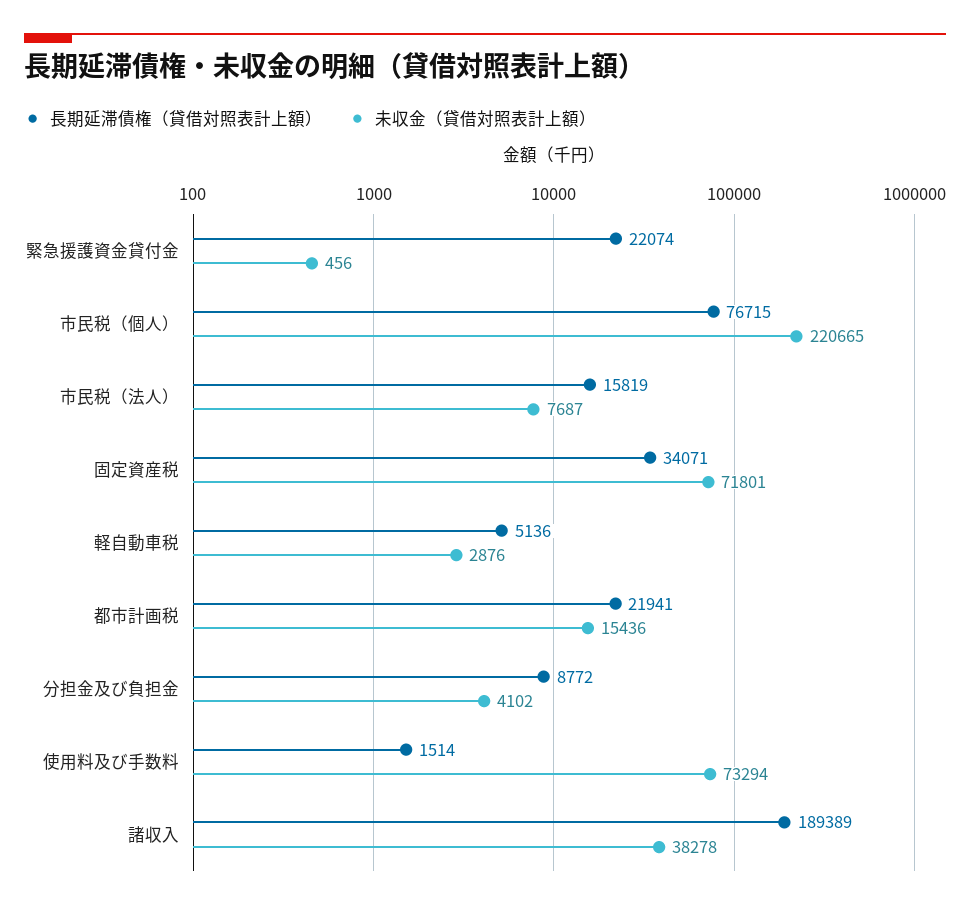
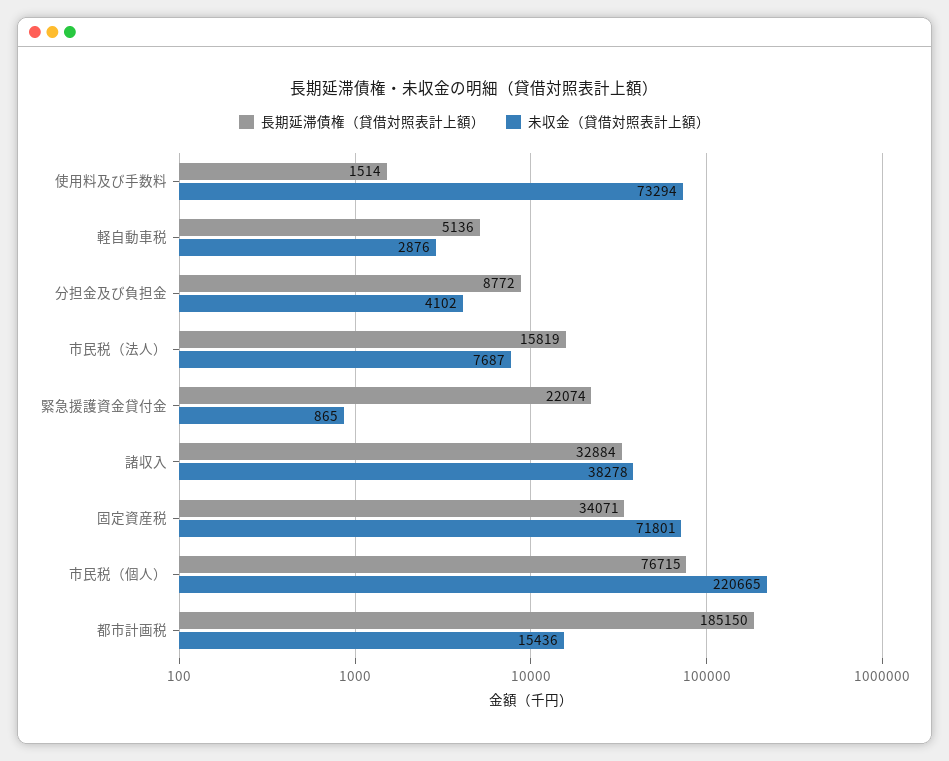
  {
    "長期延滞債権（貸借対照表計上額）": {
      "緊急援護資金貸付金": 22074,
      "市民税（個人）": 76715,
      "市民税（法人）": 15819,
      "固定資産税": 34071,
      "軽自動車税": 5136,
-     "都市計画税": 21941,
+     "都市計画税": 185150,
      "分担金及び負担金": 8772,
      "使用料及び手数料": 1514,
-     "諸収入": 189389
+     "諸収入": 32884
    },
    "未収金（貸借対照表計上額）": {
-     "緊急援護資金貸付金": 456,
+     "緊急援護資金貸付金": 865,
      "市民税（個人）": 220665,
      "市民税（法人）": 7687,
      "固定資産税": 71801,
      "軽自動車税": 2876,
      "都市計画税": 15436,
      "分担金及び負担金": 4102,
      "使用料及び手数料": 73294,
      "諸収入": 38278
    }
  }

